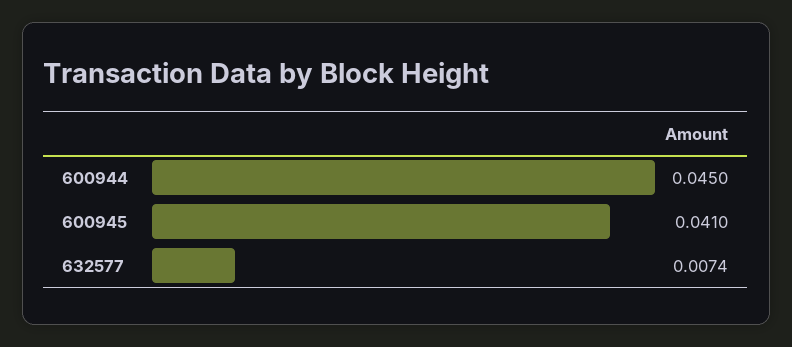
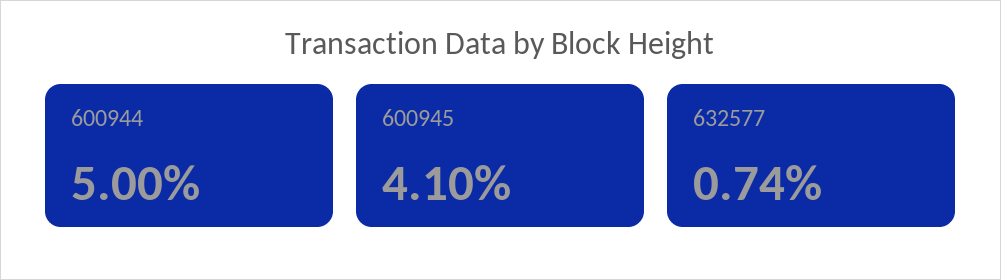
  {
-   "600944": 0.045,
+   "600944": 0.05,
    "600945": 0.041,
    "632577": 0.0074
  }

